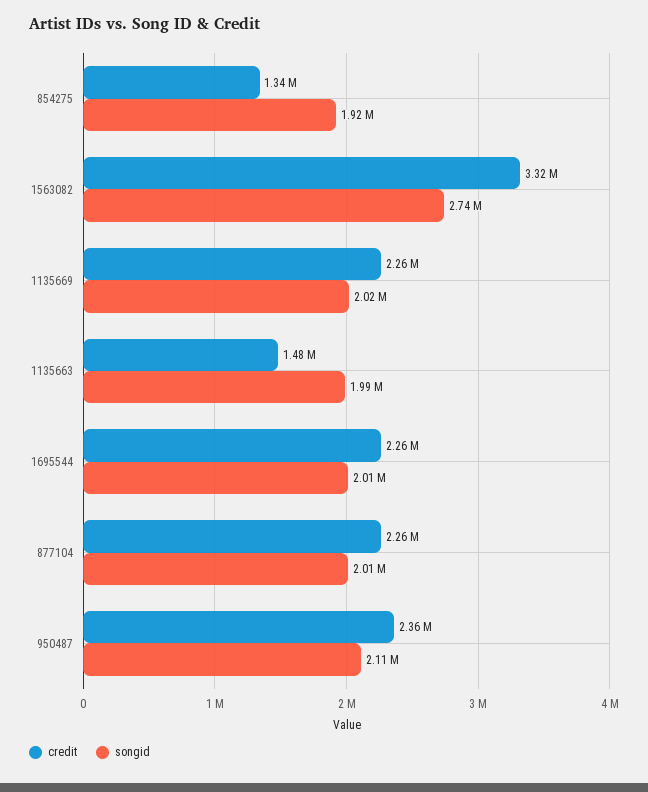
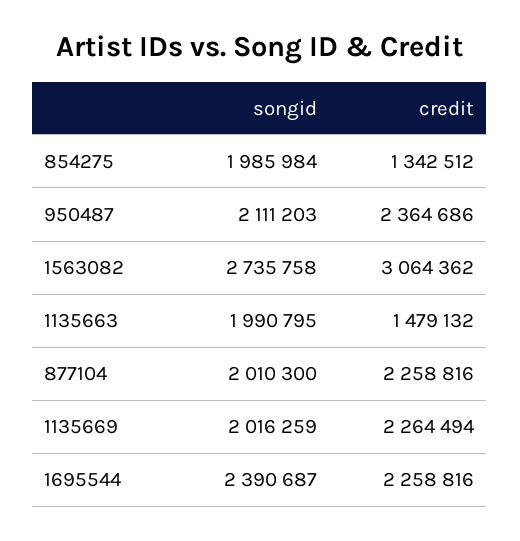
  {
    "credit": {
      "854275": 1342512,
-     "1563082": 3320000,
+     "1563082": 3064362,
      "1135669": 2264494,
      "1135663": 1479132,
      "1695544": 2258816,
      "877104": 2258816,
      "950487": 2364686
    },
    "songid": {
-     "854275": 1920000,
+     "854275": 1985984,
      "1563082": 2735758,
      "1135669": 2016259,
      "1135663": 1990795,
-     "1695544": 2010000,
+     "1695544": 2390687,
      "877104": 2010300,
      "950487": 2111203
    }
  }

